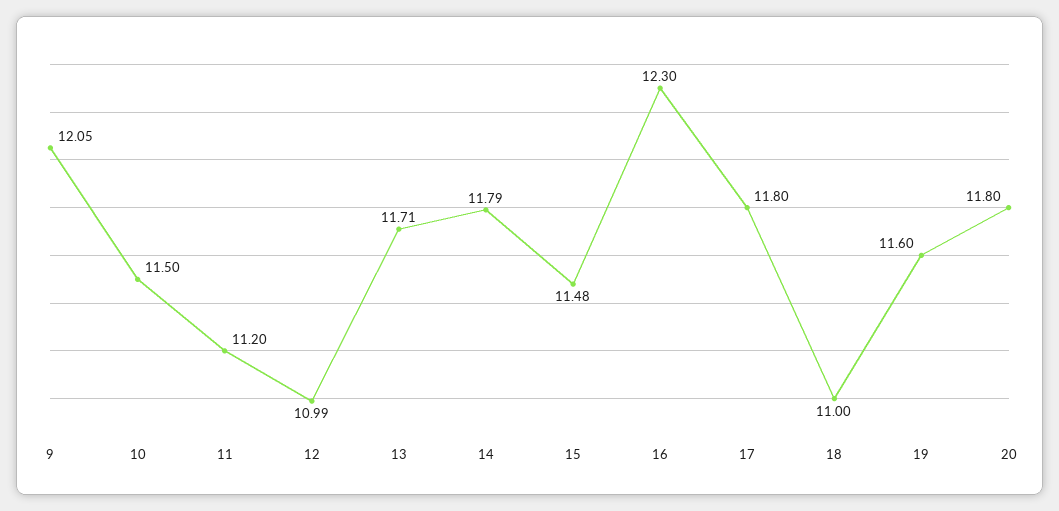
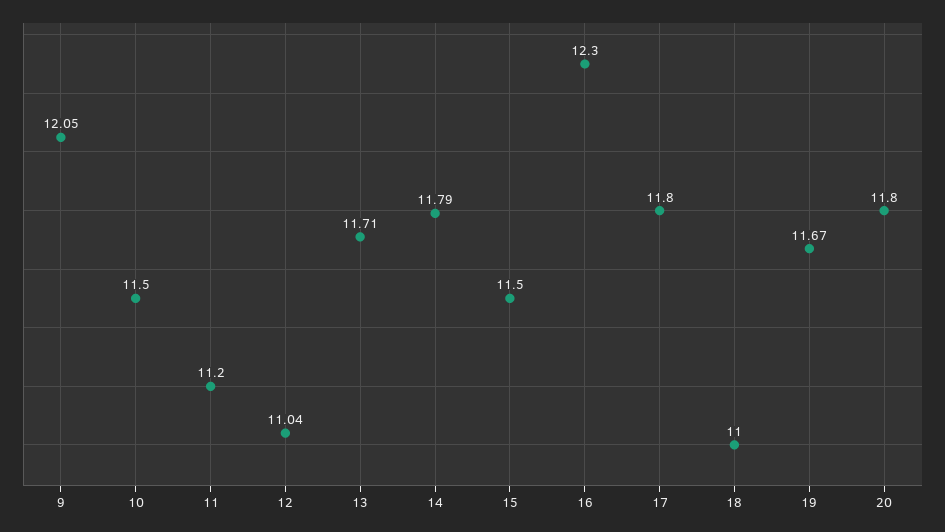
  {
    "9": 12.05,
    "10": 11.5,
    "11": 11.2,
-   "12": 10.99,
+   "12": 11.04,
    "13": 11.71,
    "14": 11.79,
-   "15": 11.48,
+   "15": 11.5,
    "16": 12.3,
    "17": 11.8,
    "18": 11,
-   "19": 11.6,
+   "19": 11.67,
    "20": 11.8
  }

